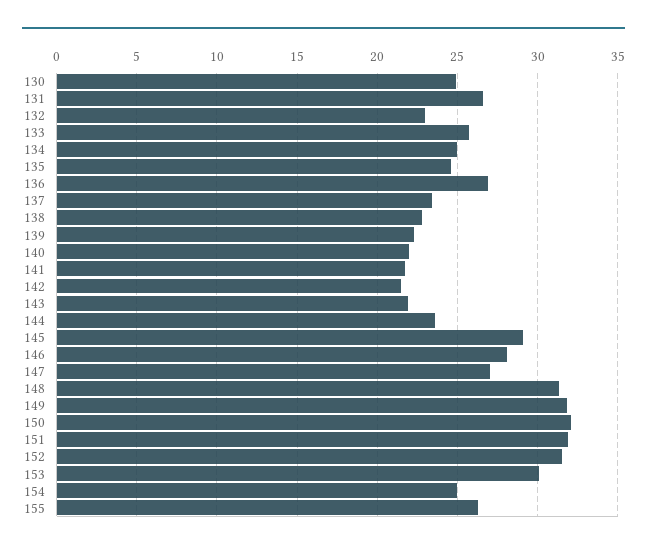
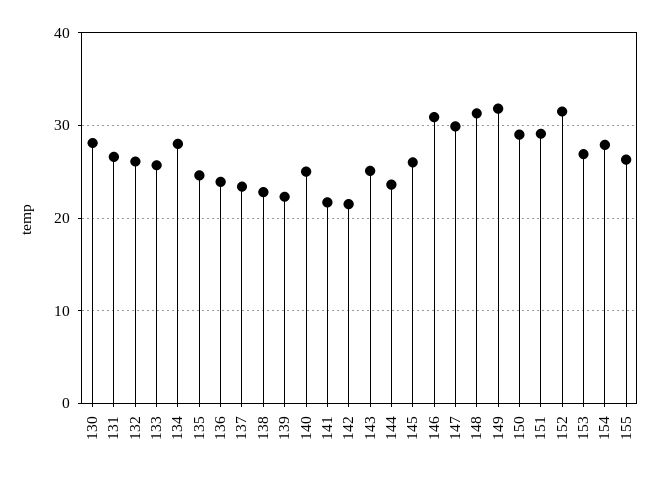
  {
-   "130": 25,
+   "130": 28,
    "131": 26.5,
-   "132": 23,
+   "132": 26,
    "133": 25.5,
-   "134": 25,
+   "134": 28,
    "135": 24.5,
-   "136": 27,
+   "136": 24,
    "137": 23.5,
    "138": 23,
    "139": 22.5,
-   "140": 22,
+   "140": 25,
    "141": 21.5,
    "142": 21.5,
-   "143": 22,
+   "143": 25,
    "144": 23.5,
-   "145": 29,
+   "145": 26,
-   "146": 28,
+   "146": 31,
-   "147": 27,
+   "147": 30,
    "148": 31.5,
    "149": 32,
-   "150": 32,
+   "150": 29,
-   "151": 32,
+   "151": 29,
    "152": 31.5,
-   "153": 30,
+   "153": 27,
-   "154": 25,
+   "154": 28,
    "155": 26.5
  }

